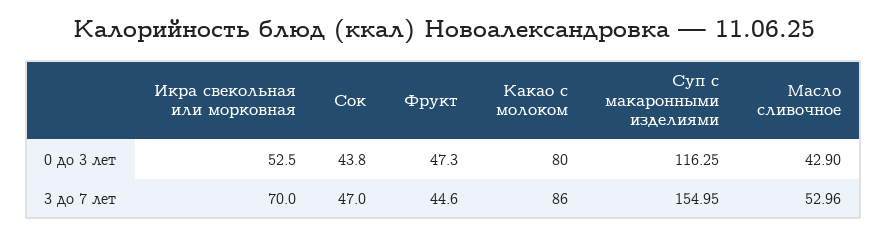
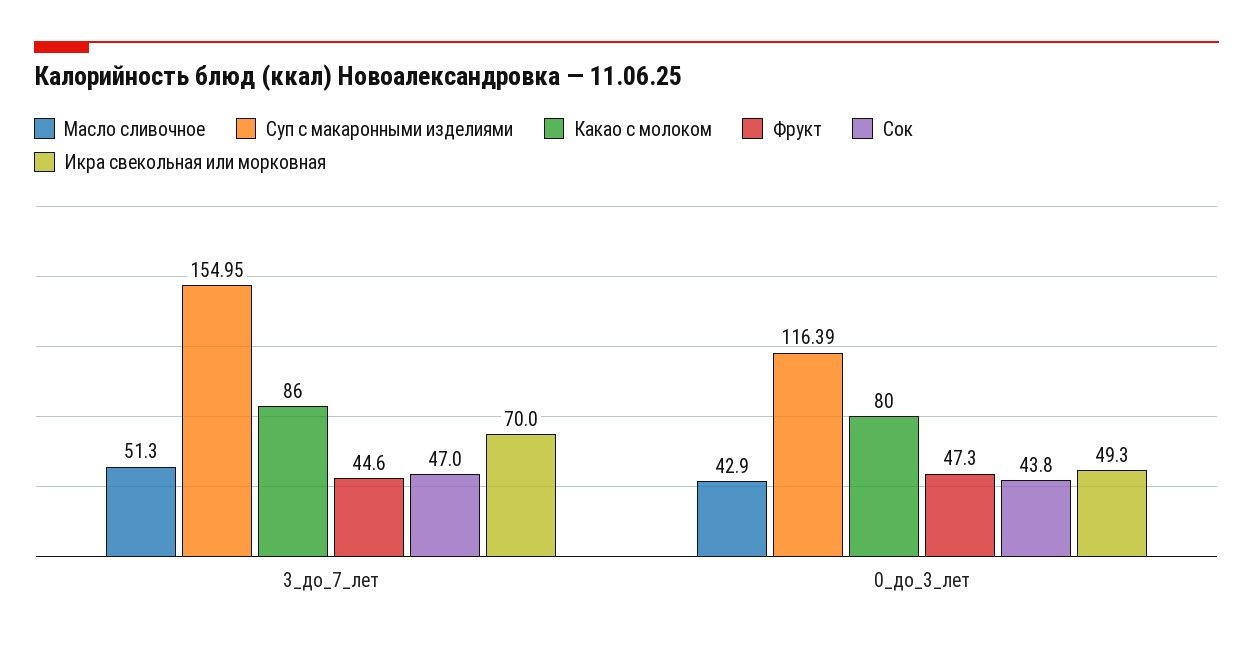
  {
    "Икра свекольная или морковная": {
-     "0 до 3 лет": 52.5,
+     "0 до 3 лет": 49.3,
      "3 до 7 лет": 70
    },
    "Сок": {
      "0 до 3 лет": 43.8,
      "3 до 7 лет": 47
    },
    "Фрукт": {
      "0 до 3 лет": 47.3,
      "3 до 7 лет": 44.6
    },
    "Какао с молоком": {
      "0 до 3 лет": 80,
      "3 до 7 лет": 86
    },
    "Суп с макаронными изделиями": {
-     "0 до 3 лет": 116.25,
+     "0 до 3 лет": 116.39,
      "3 до 7 лет": 154.95
    },
    "Масло сливочное": {
      "0 до 3 лет": 42.9,
-     "3 до 7 лет": 52.96
+     "3 до 7 лет": 51.3
    }
  }

